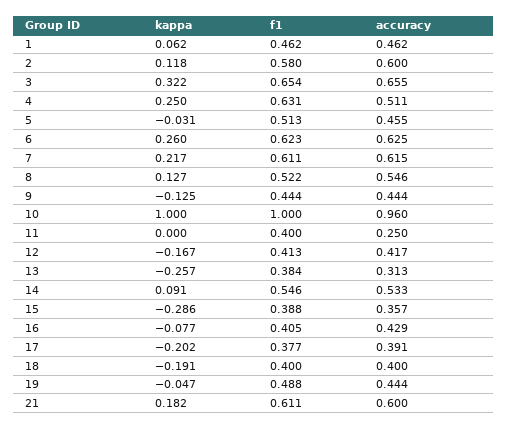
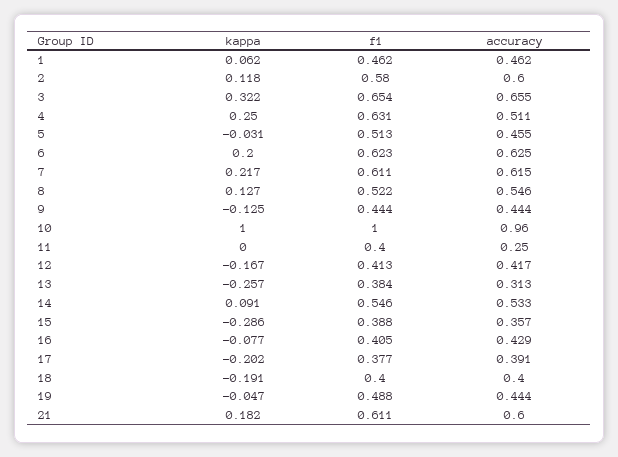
  {
    "kappa": {
      "1": 0.062,
      "2": 0.118,
      "3": 0.322,
      "4": 0.25,
      "5": -0.031,
-     "6": 0.26,
+     "6": 0.2,
      "7": 0.217,
      "8": 0.127,
      "9": -0.125,
      "10": 1,
      "11": 0,
      "12": -0.167,
      "13": -0.257,
      "14": 0.091,
      "15": -0.286,
      "16": -0.077,
      "17": -0.202,
      "18": -0.191,
      "19": -0.047,
      "21": 0.182
    },
    "f1": {
      "1": 0.462,
      "2": 0.58,
      "3": 0.654,
      "4": 0.631,
      "5": 0.513,
      "6": 0.623,
      "7": 0.611,
      "8": 0.522,
      "9": 0.444,
      "10": 1,
      "11": 0.4,
      "12": 0.413,
      "13": 0.384,
      "14": 0.546,
      "15": 0.388,
      "16": 0.405,
      "17": 0.377,
      "18": 0.4,
      "19": 0.488,
      "21": 0.611
    },
    "accuracy": {
      "1": 0.462,
      "2": 0.6,
      "3": 0.655,
      "4": 0.511,
      "5": 0.455,
      "6": 0.625,
      "7": 0.615,
      "8": 0.546,
      "9": 0.444,
      "10": 0.96,
      "11": 0.25,
      "12": 0.417,
      "13": 0.313,
      "14": 0.533,
      "15": 0.357,
      "16": 0.429,
      "17": 0.391,
      "18": 0.4,
      "19": 0.444,
      "21": 0.6
    }
  }

